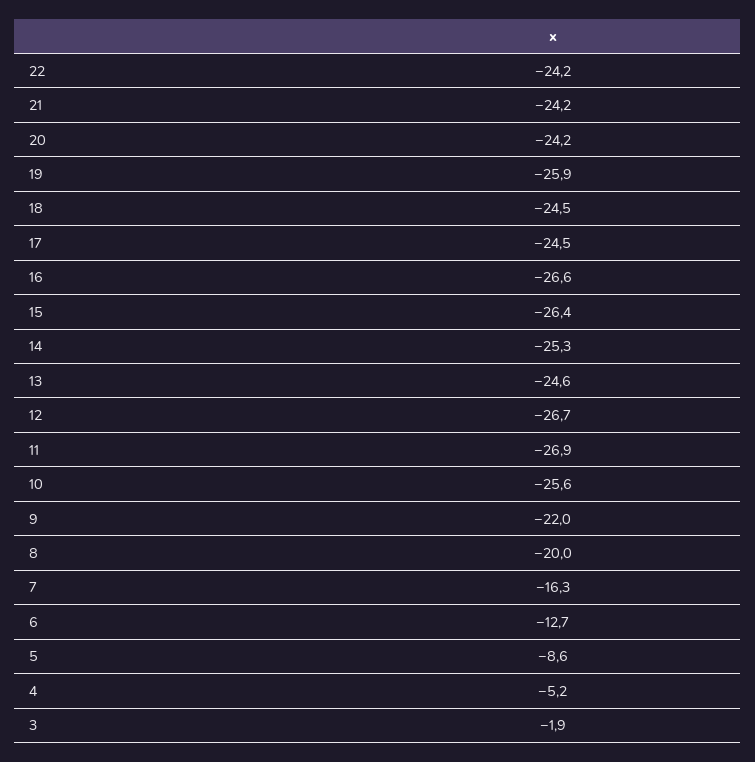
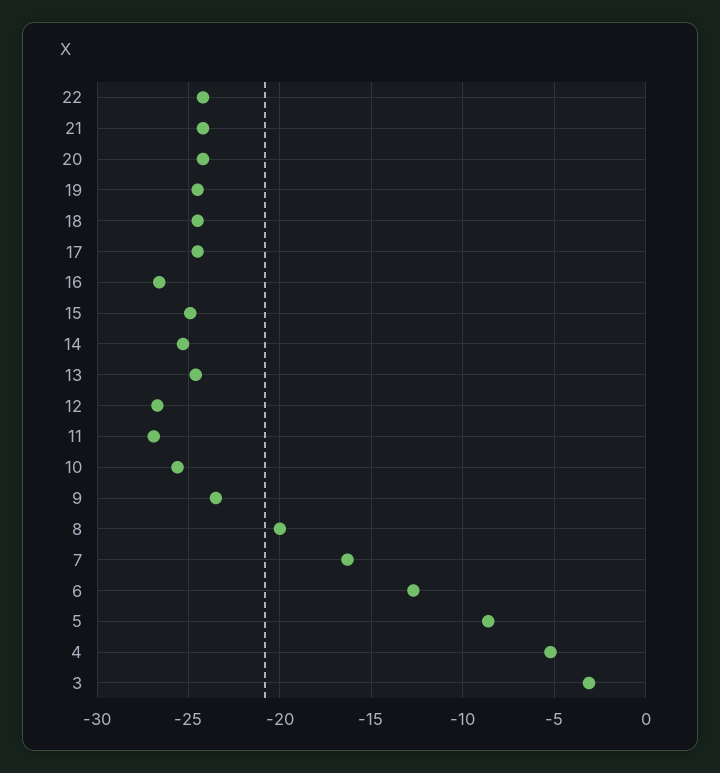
  {
    "22": -24.2,
    "21": -24.2,
    "20": -24.2,
-   "19": -25.9,
+   "19": -24.5,
    "18": -24.5,
    "17": -24.5,
    "16": -26.6,
-   "15": -26.4,
+   "15": -25,
    "14": -25.3,
    "13": -24.6,
    "12": -26.7,
    "11": -26.9,
    "10": -25.6,
-   "9": -22,
+   "9": -23.5,
    "8": -20,
    "7": -16.3,
    "6": -12.7,
    "5": -8.6,
    "4": -5.2,
-   "3": -1.9
+   "3": -3
  }

